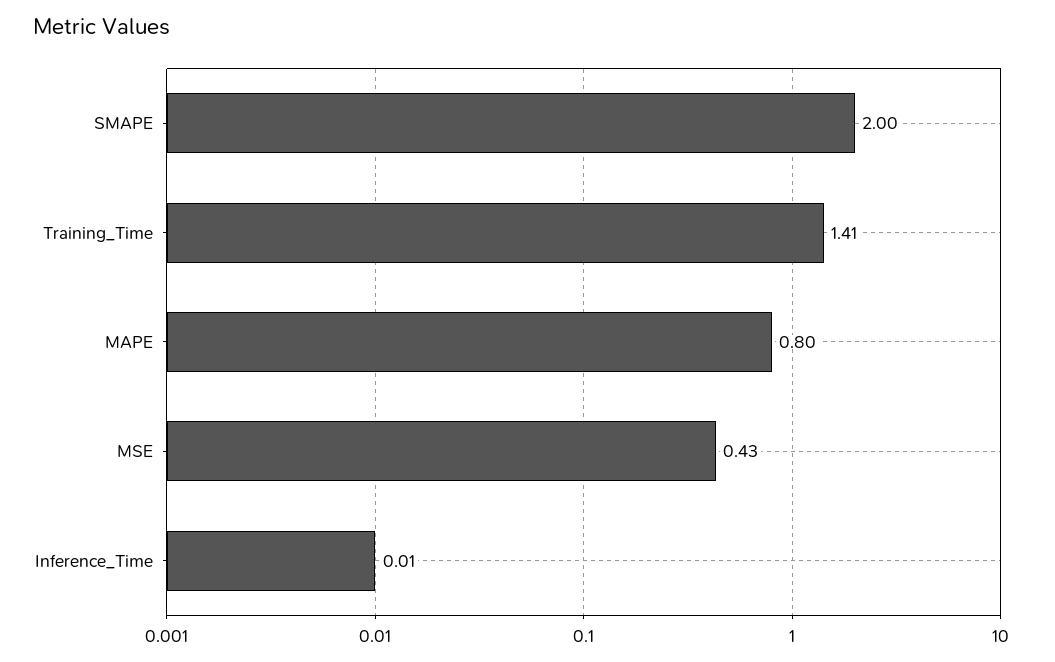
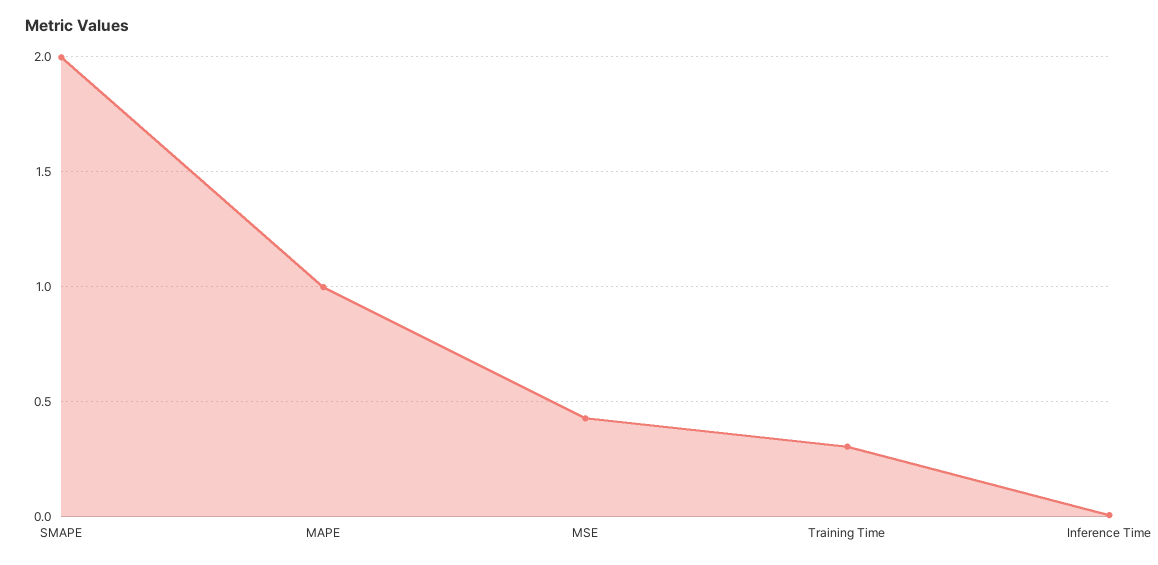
  {
    "SMAPE": 2,
-   "Training_Time": 1.41,
+   "Training_Time": 0.3,
-   "MAPE": 0.8,
+   "MAPE": 1,
    "MSE": 0.43,
    "Inference_Time": 0.01
  }

